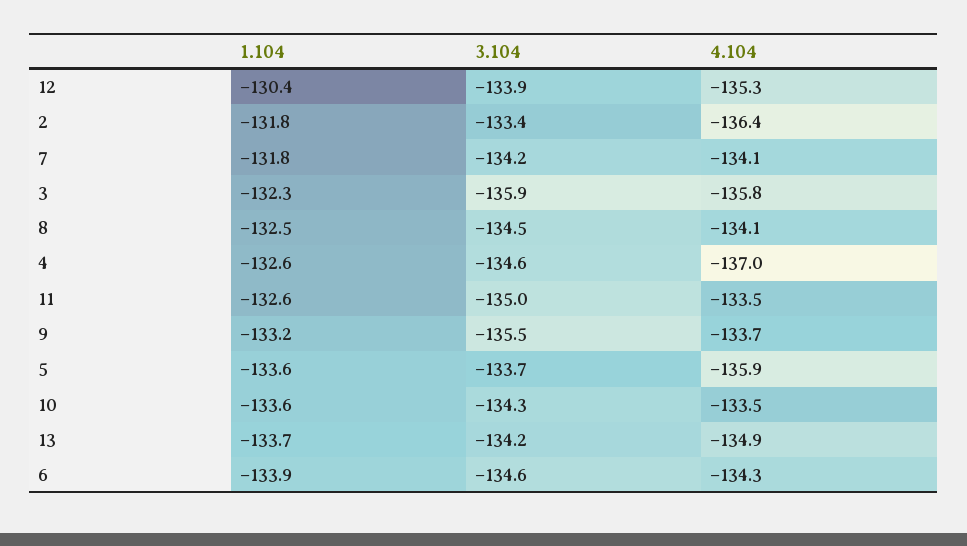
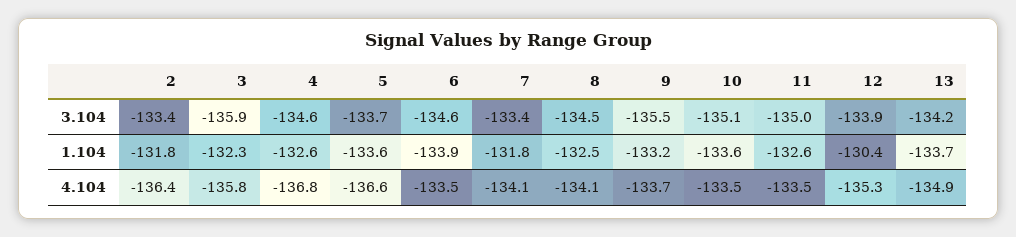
  {
    "1.104": {
      "12": -130.4,
      "2": -131.8,
      "7": -131.8,
      "3": -132.3,
      "8": -132.5,
      "4": -132.6,
      "11": -132.6,
      "9": -133.2,
      "5": -133.6,
      "10": -133.6,
      "13": -133.7,
      "6": -133.9
    },
    "3.104": {
      "12": -133.9,
      "2": -133.4,
-     "7": -134.2,
+     "7": -133.4,
      "3": -135.9,
      "8": -134.5,
      "4": -134.6,
      "11": -135,
      "9": -135.5,
      "5": -133.7,
-     "10": -134.3,
+     "10": -135.1,
      "13": -134.2,
      "6": -134.6
    },
    "4.104": {
      "12": -135.3,
      "2": -136.4,
      "7": -134.1,
      "3": -135.8,
      "8": -134.1,
-     "4": -137,
+     "4": -136.8,
      "11": -133.5,
      "9": -133.7,
-     "5": -135.9,
+     "5": -136.6,
      "10": -133.5,
      "13": -134.9,
-     "6": -134.3
+     "6": -133.5
    }
  }

